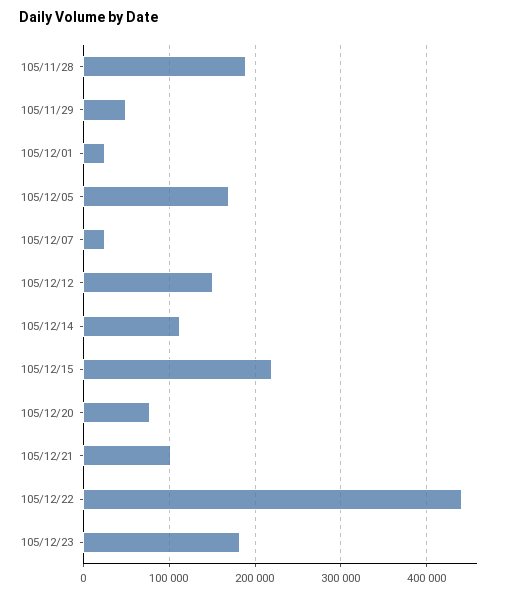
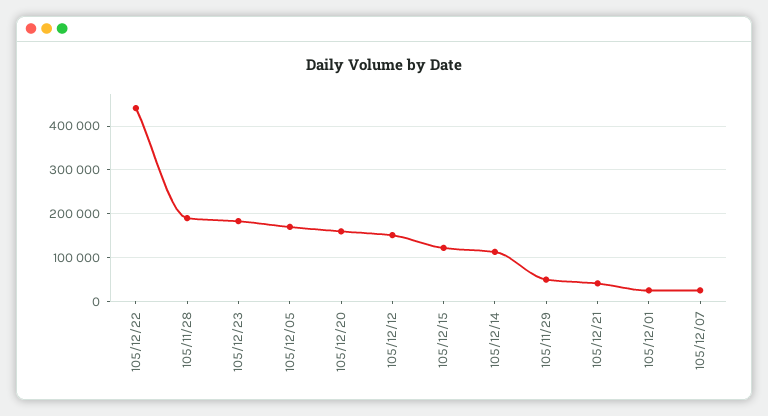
  {
    "105/11/28": 190000,
    "105/11/29": 50000,
    "105/12/01": 30000,
    "105/12/05": 170000,
    "105/12/07": 30000,
    "105/12/12": 150000,
    "105/12/14": 110000,
-   "105/12/15": 220000,
+   "105/12/15": 120000,
-   "105/12/20": 80000,
+   "105/12/20": 160000,
-   "105/12/21": 100000,
+   "105/12/21": 40000,
    "105/12/22": 440000,
    "105/12/23": 180000
  }

